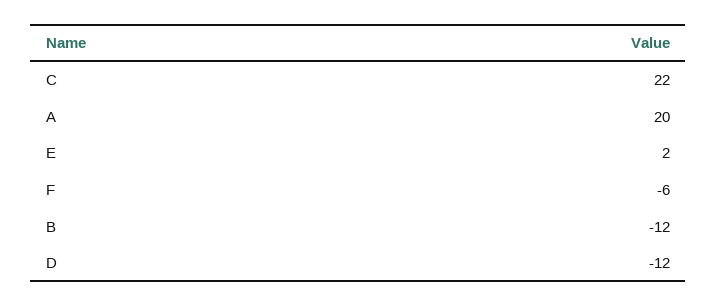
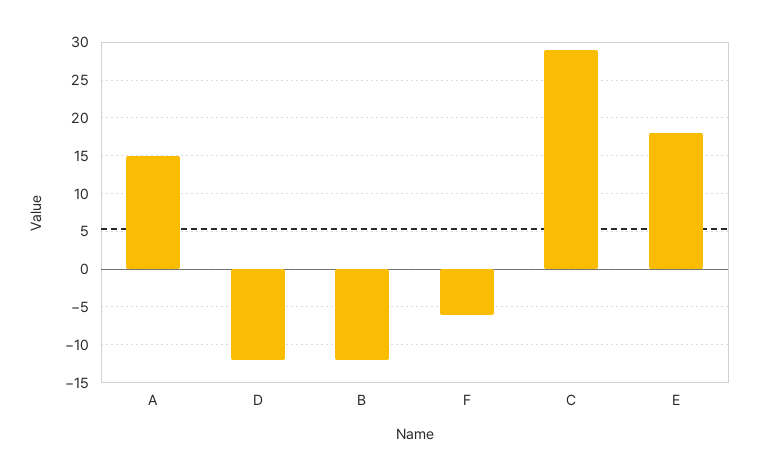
  {
-   "C": 22,
+   "C": 29,
-   "A": 20,
+   "A": 15,
-   "E": 2,
+   "E": 18,
    "F": -6,
    "B": -12,
    "D": -12
  }

